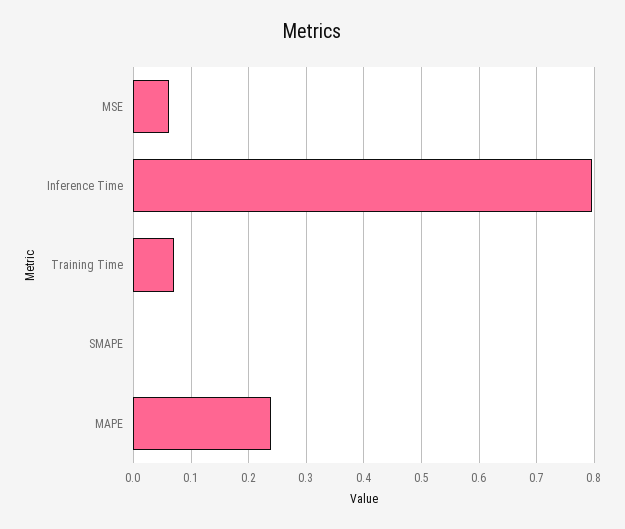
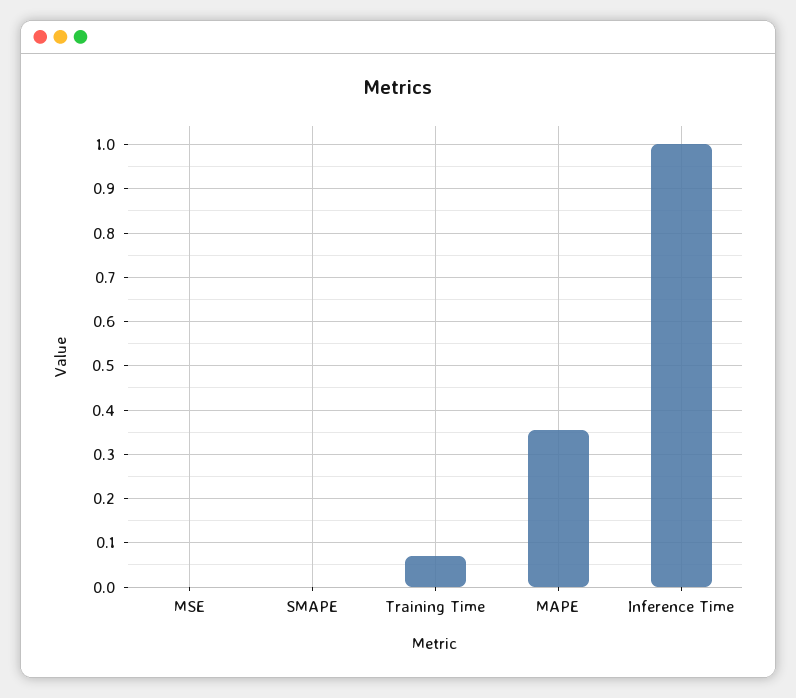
  {
-   "MSE": 0.06,
+   "MSE": 0,
-   "Inference Time": 0.8,
+   "Inference Time": 1,
    "Training Time": 0.08,
    "SMAPE": 0,
-   "MAPE": 0.24
+   "MAPE": 0.36
  }

